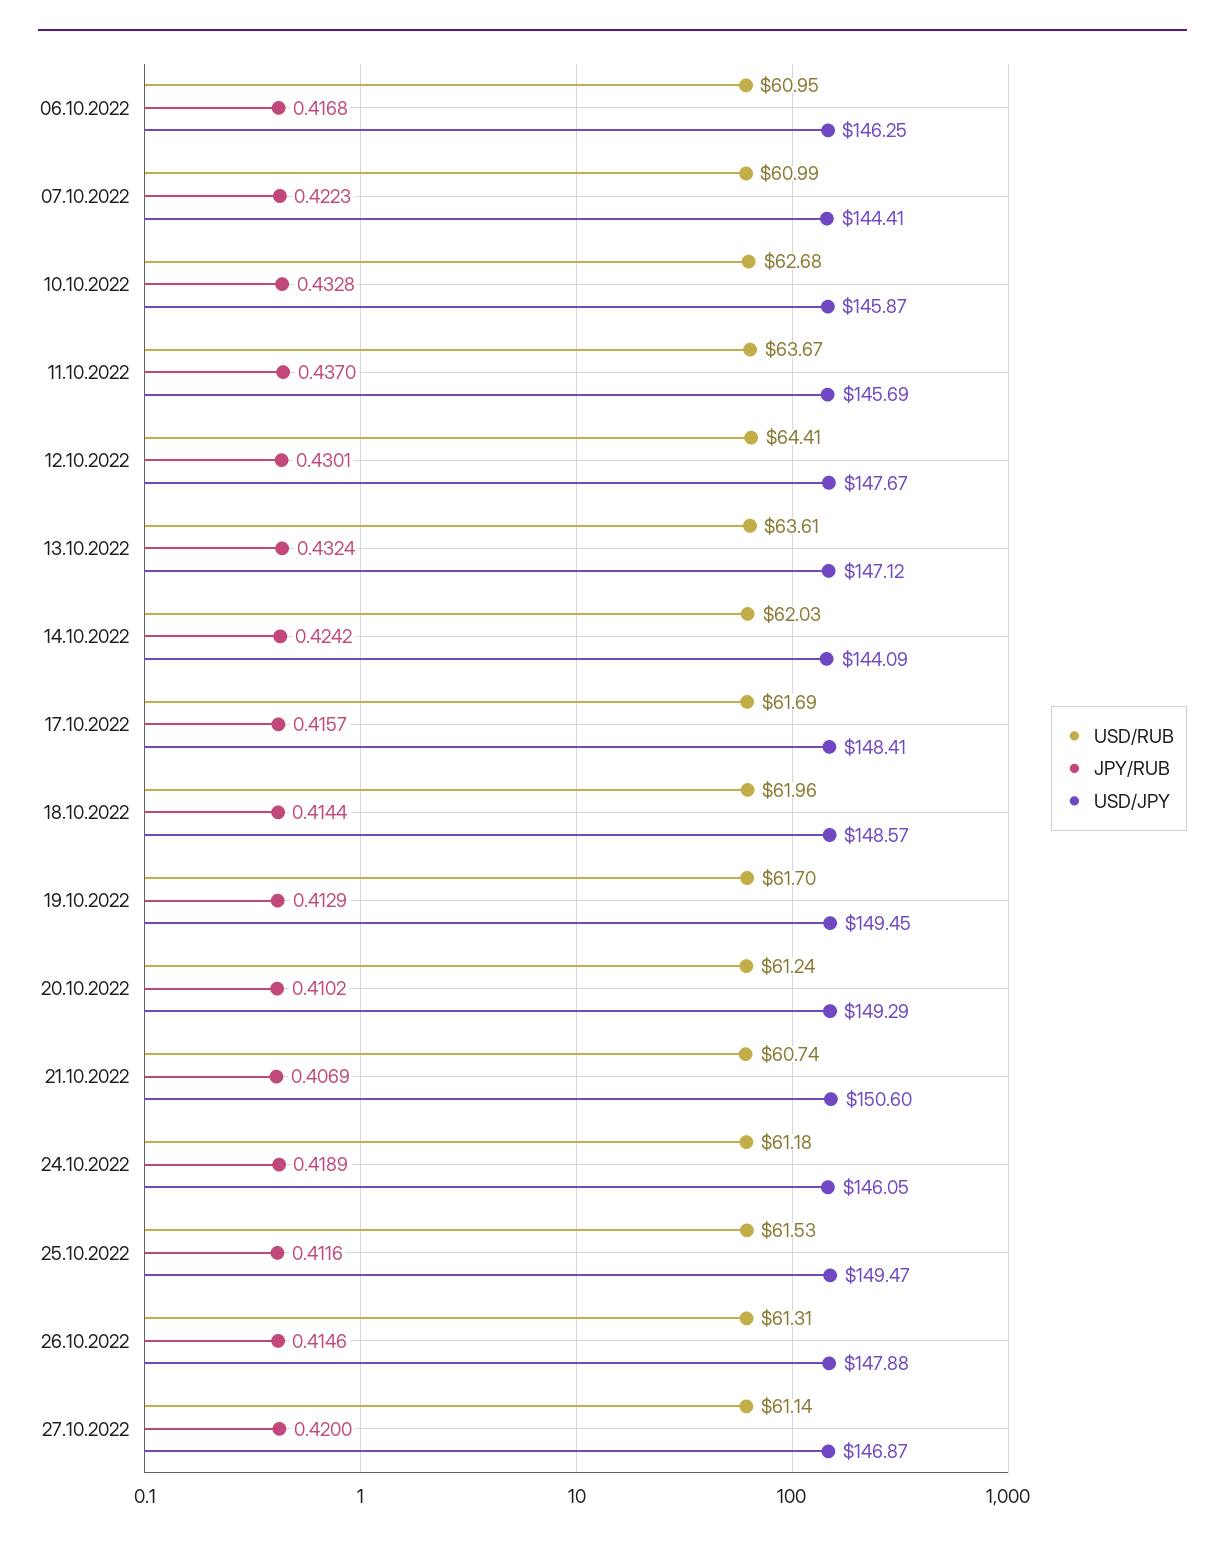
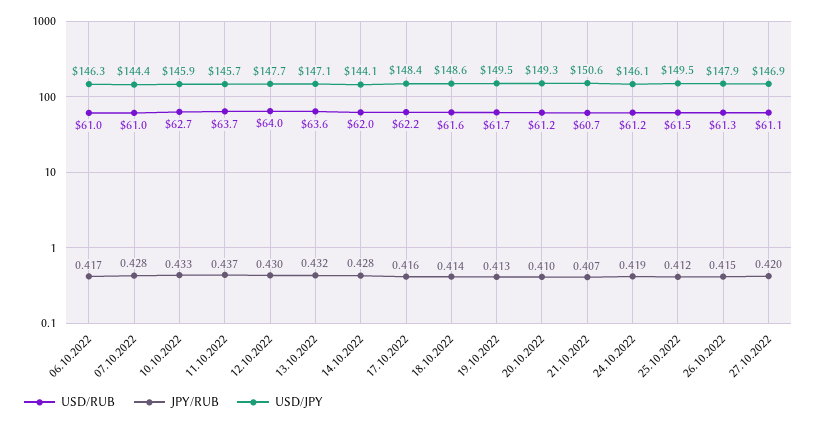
  {
    "USD/RUB": {
      "06.10.2022": 60.95,
      "07.10.2022": 60.99,
      "10.10.2022": 62.68,
      "11.10.2022": 63.67,
-     "12.10.2022": 64.41,
+     "12.10.2022": 64,
      "13.10.2022": 63.61,
      "14.10.2022": 62.03,
-     "17.10.2022": 61.69,
+     "17.10.2022": 62.2,
-     "18.10.2022": 61.96,
+     "18.10.2022": 61.6,
      "19.10.2022": 61.7,
      "20.10.2022": 61.24,
      "21.10.2022": 60.74,
      "24.10.2022": 61.18,
      "25.10.2022": 61.53,
      "26.10.2022": 61.31,
      "27.10.2022": 61.14
    },
    "JPY/RUB": {
      "06.10.2022": 0.4168,
-     "07.10.2022": 0.4223,
+     "07.10.2022": 0.428,
      "10.10.2022": 0.4328,
      "11.10.2022": 0.437,
      "12.10.2022": 0.4301,
      "13.10.2022": 0.4324,
-     "14.10.2022": 0.4242,
+     "14.10.2022": 0.428,
      "17.10.2022": 0.4157,
      "18.10.2022": 0.4144,
      "19.10.2022": 0.4129,
      "20.10.2022": 0.4102,
      "21.10.2022": 0.4069,
      "24.10.2022": 0.4189,
      "25.10.2022": 0.4116,
      "26.10.2022": 0.4146,
      "27.10.2022": 0.42
    },
    "USD/JPY": {
      "06.10.2022": 146.25,
      "07.10.2022": 144.41,
      "10.10.2022": 145.87,
      "11.10.2022": 145.69,
      "12.10.2022": 147.67,
      "13.10.2022": 147.12,
      "14.10.2022": 144.09,
      "17.10.2022": 148.41,
      "18.10.2022": 148.57,
      "19.10.2022": 149.45,
      "20.10.2022": 149.29,
      "21.10.2022": 150.6,
      "24.10.2022": 146.05,
      "25.10.2022": 149.47,
      "26.10.2022": 147.88,
      "27.10.2022": 146.87
    }
  }

